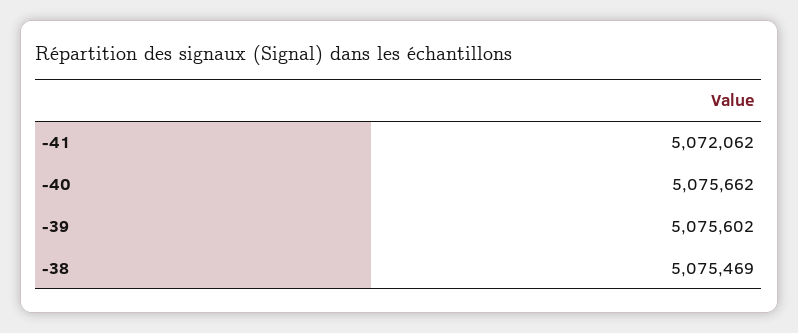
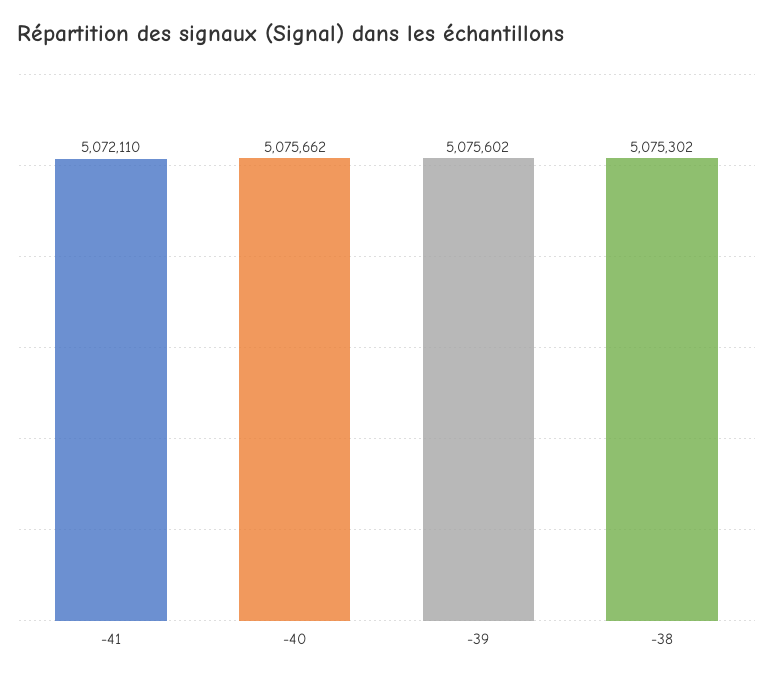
  {
-   "-41": 5072062,
+   "-41": 5072110,
    "-40": 5075662,
    "-39": 5075602,
-   "-38": 5075469
+   "-38": 5075302
  }

